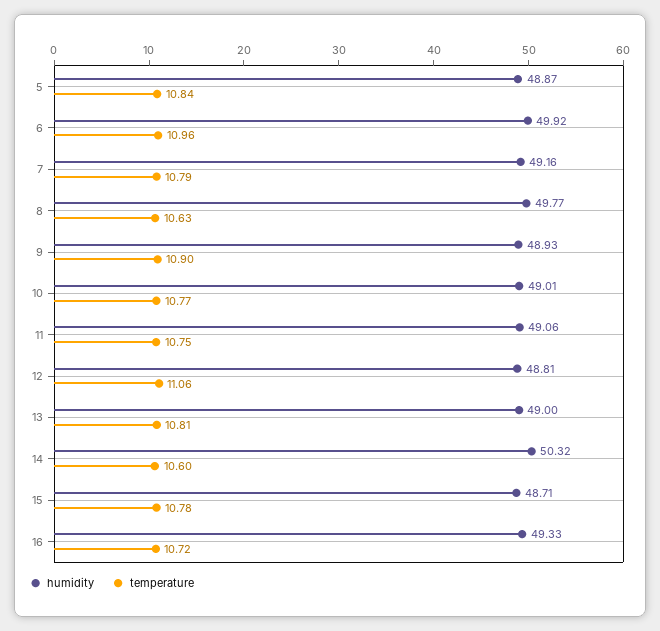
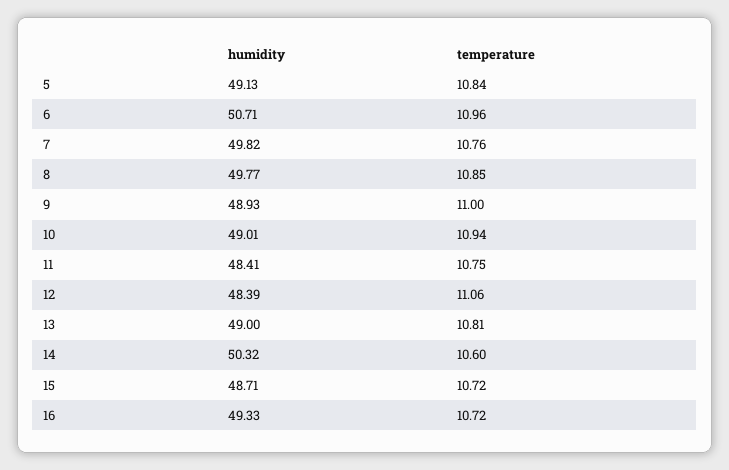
  {
    "humidity": {
-     "5": 48.87,
+     "5": 49.13,
-     "6": 49.92,
+     "6": 50.71,
-     "7": 49.16,
+     "7": 49.82,
      "8": 49.77,
      "9": 48.93,
      "10": 49.01,
-     "11": 49.06,
+     "11": 48.41,
-     "12": 48.81,
+     "12": 48.39,
      "13": 49,
      "14": 50.32,
      "15": 48.71,
      "16": 49.33
    },
    "temperature": {
      "5": 10.84,
      "6": 10.96,
-     "7": 10.79,
+     "7": 10.76,
-     "8": 10.63,
+     "8": 10.85,
-     "9": 10.9,
+     "9": 11,
-     "10": 10.77,
+     "10": 10.94,
      "11": 10.75,
      "12": 11.06,
      "13": 10.81,
      "14": 10.6,
-     "15": 10.78,
+     "15": 10.72,
      "16": 10.72
    }
  }

